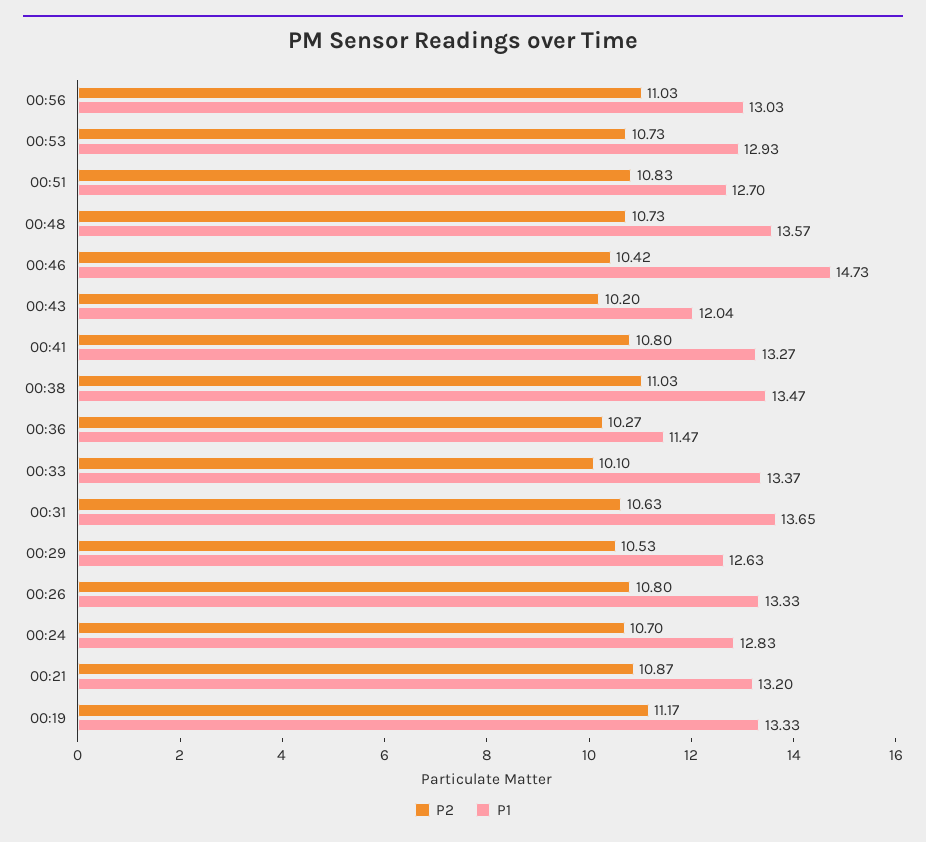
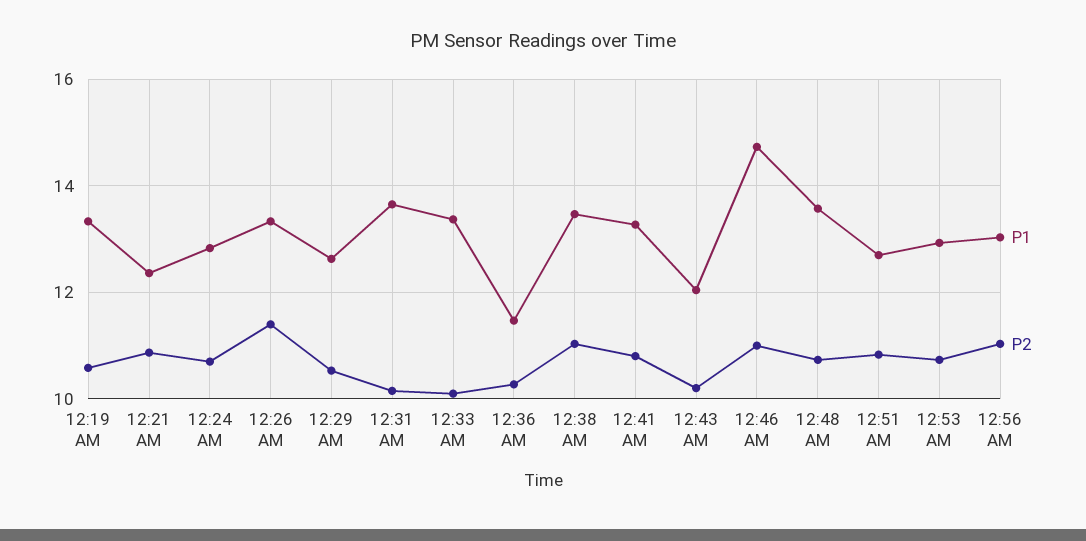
  {
    "P2": {
      "00:56": 11.03,
      "00:53": 10.73,
      "00:51": 10.83,
      "00:48": 10.73,
-     "00:46": 10.42,
+     "00:46": 11,
      "00:43": 10.2,
      "00:41": 10.8,
      "00:38": 11.03,
      "00:36": 10.27,
      "00:33": 10.1,
-     "00:31": 10.63,
+     "00:31": 10.2,
      "00:29": 10.53,
-     "00:26": 10.8,
+     "00:26": 11.4,
      "00:24": 10.7,
      "00:21": 10.87,
-     "00:19": 11.17
+     "00:19": 10.6
    },
    "P1": {
      "00:56": 13.03,
      "00:53": 12.93,
      "00:51": 12.7,
      "00:48": 13.57,
      "00:46": 14.73,
      "00:43": 12.04,
      "00:41": 13.27,
      "00:38": 13.47,
      "00:36": 11.47,
      "00:33": 13.37,
      "00:31": 13.65,
      "00:29": 12.63,
      "00:26": 13.33,
      "00:24": 12.83,
-     "00:21": 13.2,
+     "00:21": 12.4,
      "00:19": 13.33
    }
  }

